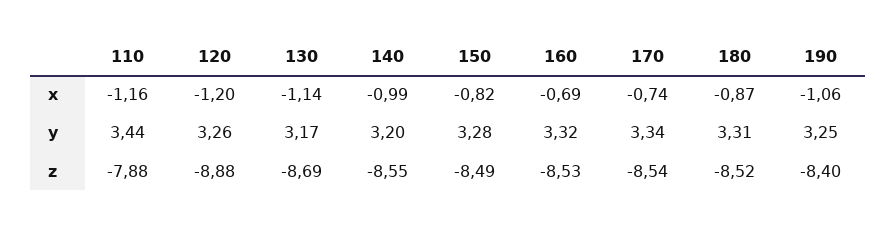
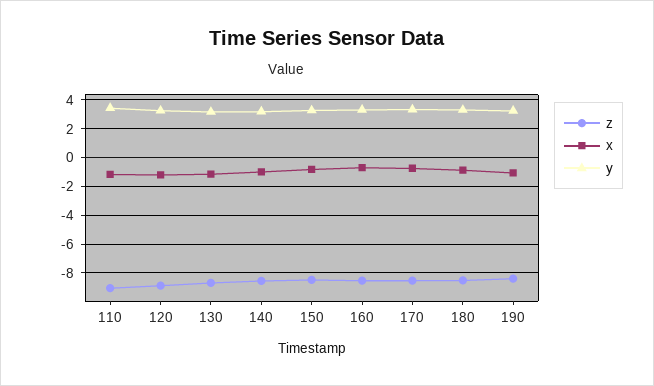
  {
    "x": {
      "110": -1.16,
      "120": -1.2,
      "130": -1.14,
      "140": -0.99,
      "150": -0.82,
      "160": -0.69,
      "170": -0.74,
      "180": -0.87,
      "190": -1.06
    },
    "y": {
      "110": 3.44,
      "120": 3.26,
      "130": 3.17,
      "140": 3.2,
      "150": 3.28,
      "160": 3.32,
      "170": 3.34,
      "180": 3.31,
      "190": 3.25
    },
    "z": {
-     "110": -7.88,
+     "110": -9,
      "120": -8.88,
      "130": -8.69,
      "140": -8.55,
      "150": -8.49,
      "160": -8.53,
      "170": -8.54,
      "180": -8.52,
      "190": -8.4
    }
  }

